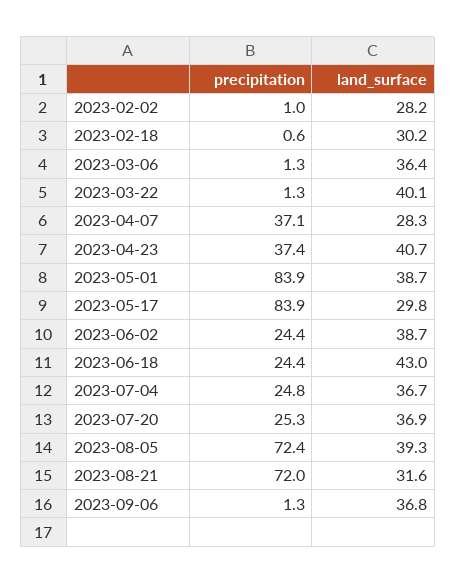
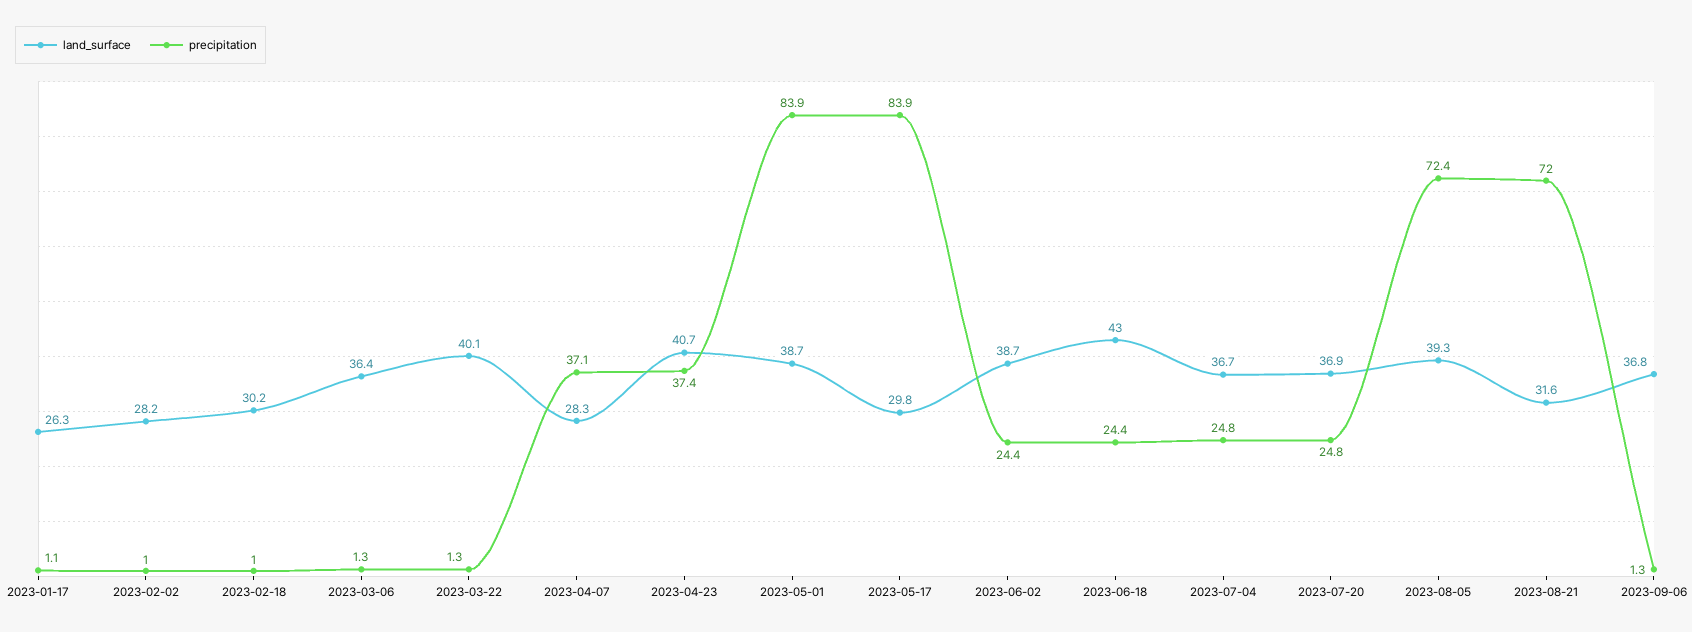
  {
    "precipitation": {
      "2023-02-02": 1,
-     "2023-02-18": 0.6,
+     "2023-02-18": 1,
      "2023-03-06": 1.3,
      "2023-03-22": 1.3,
      "2023-04-07": 37.1,
      "2023-04-23": 37.4,
      "2023-05-01": 83.9,
      "2023-05-17": 83.9,
      "2023-06-02": 24.4,
      "2023-06-18": 24.4,
      "2023-07-04": 24.8,
-     "2023-07-20": 25.3,
+     "2023-07-20": 24.8,
      "2023-08-05": 72.4,
      "2023-08-21": 72,
-     "2023-09-06": 1.3
+     "2023-09-06": 1.3,
+     "2023-01-17": 1.1
    },
    "land_surface": {
      "2023-02-02": 28.2,
      "2023-02-18": 30.2,
      "2023-03-06": 36.4,
      "2023-03-22": 40.1,
      "2023-04-07": 28.3,
      "2023-04-23": 40.7,
      "2023-05-01": 38.7,
      "2023-05-17": 29.8,
      "2023-06-02": 38.7,
      "2023-06-18": 43,
      "2023-07-04": 36.7,
      "2023-07-20": 36.9,
      "2023-08-05": 39.3,
      "2023-08-21": 31.6,
-     "2023-09-06": 36.8
+     "2023-09-06": 36.8,
+     "2023-01-17": 26.3
    }
  }

